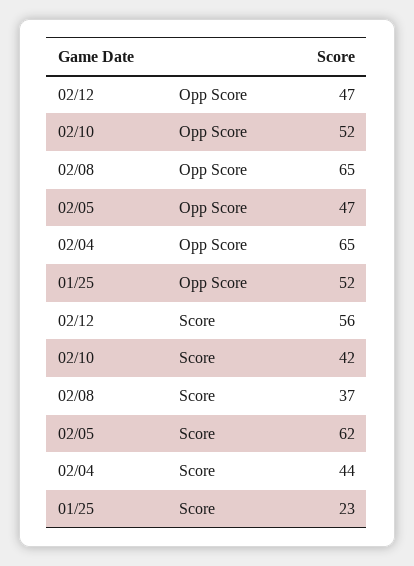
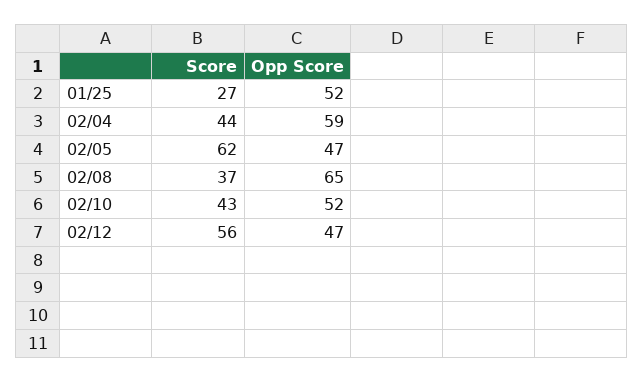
  {
    "02/12": {
      "Opp Score": 47,
      "Score": 56
    },
    "02/10": {
      "Opp Score": 52,
-     "Score": 42
+     "Score": 43
    },
    "02/08": {
      "Opp Score": 65,
      "Score": 37
    },
    "02/05": {
      "Opp Score": 47,
      "Score": 62
    },
    "02/04": {
-     "Opp Score": 65,
+     "Opp Score": 59,
      "Score": 44
    },
    "01/25": {
      "Opp Score": 52,
-     "Score": 23
+     "Score": 27
    }
  }

